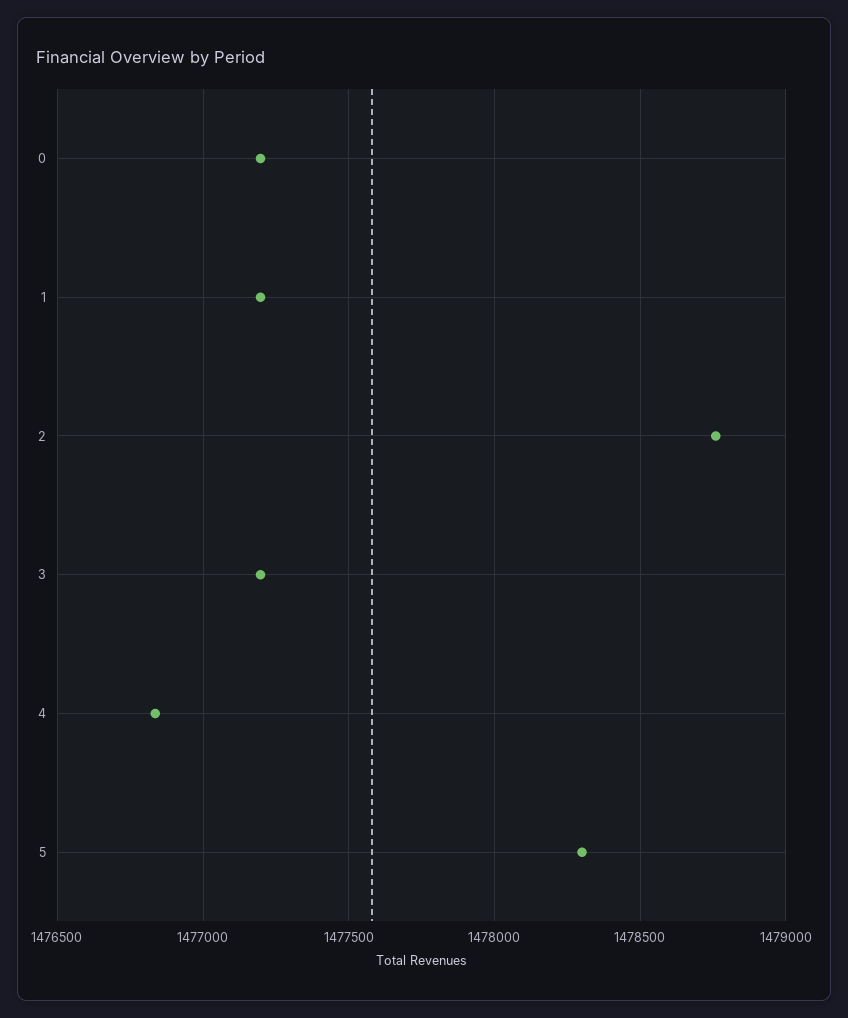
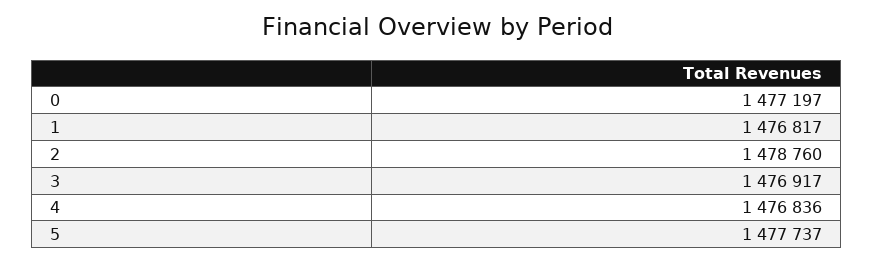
  {
    "0": 1477197,
-   "1": 1477200,
+   "1": 1476817,
    "2": 1478760,
-   "3": 1477200,
+   "3": 1476917,
    "4": 1476836,
-   "5": 1478300
+   "5": 1477737
  }

